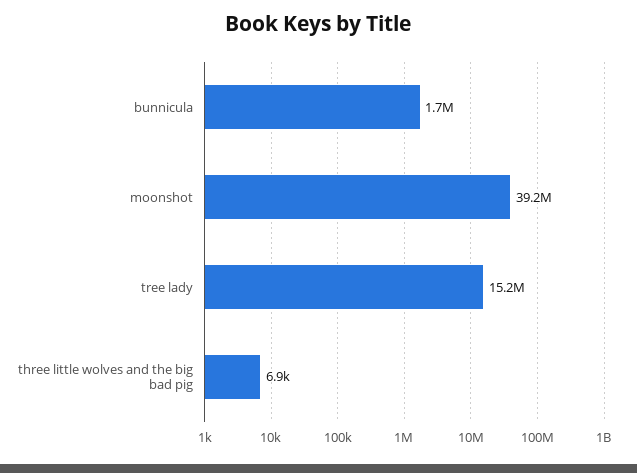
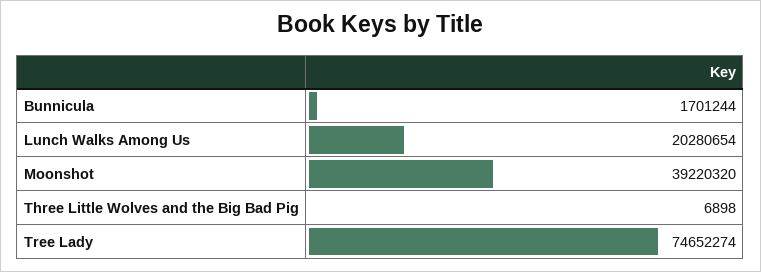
  {
    "bunnicula": 1701244,
    "moonshot": 39220320,
-   "tree lady": 15200000,
+   "tree lady": 74652274,
-   "three little wolves and the big bad pig": 6898
+   "three little wolves and the big bad pig": 6898,
+   "Lunch Walks Among Us": 20280654
  }

